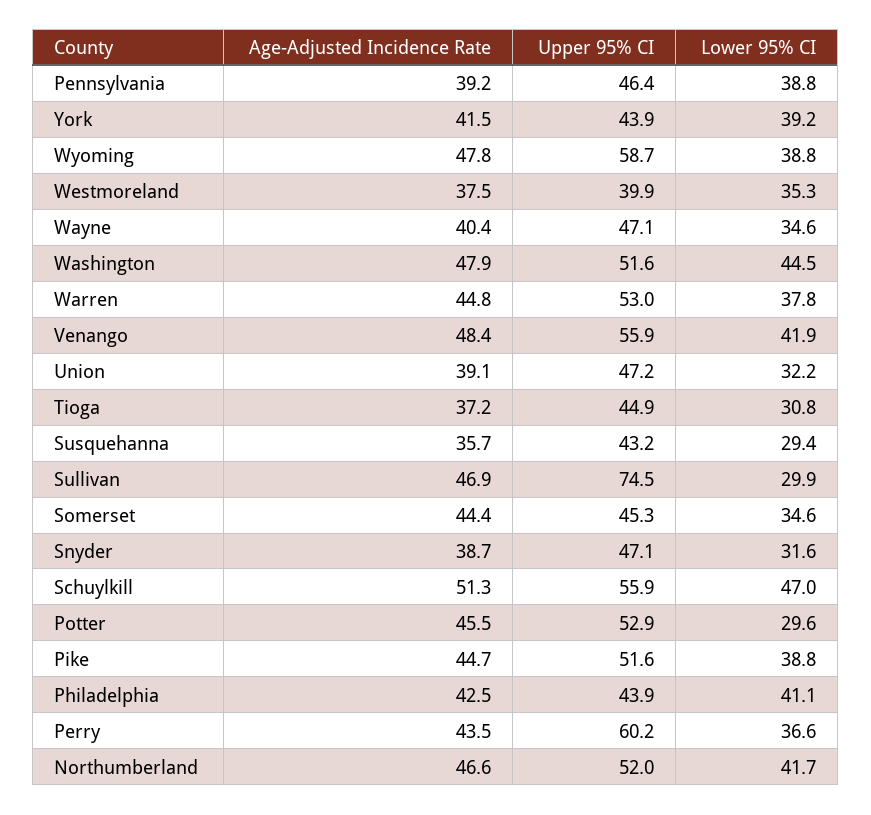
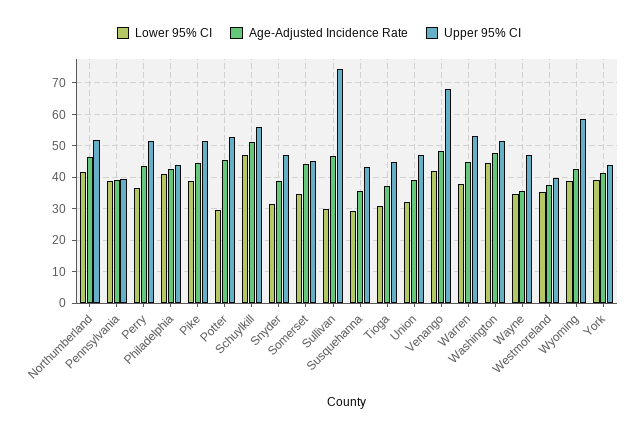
  {
    "Age-Adjusted Incidence Rate": {
      "Pennsylvania": 39.2,
      "York": 41.5,
-     "Wyoming": 47.8,
+     "Wyoming": 42,
      "Westmoreland": 37.5,
-     "Wayne": 40.4,
+     "Wayne": 36,
      "Washington": 47.9,
      "Warren": 44.8,
      "Venango": 48.4,
      "Union": 39.1,
      "Tioga": 37.2,
      "Susquehanna": 35.7,
      "Sullivan": 46.9,
      "Somerset": 44.4,
      "Snyder": 38.7,
      "Schuylkill": 51.3,
      "Potter": 45.5,
      "Pike": 44.7,
      "Philadelphia": 42.5,
      "Perry": 43.5,
      "Northumberland": 46.6
    },
    "Upper 95% CI": {
-     "Pennsylvania": 46.4,
+     "Pennsylvania": 40,
      "York": 43.9,
      "Wyoming": 58.7,
      "Westmoreland": 39.9,
      "Wayne": 47.1,
      "Washington": 51.6,
      "Warren": 53,
-     "Venango": 55.9,
+     "Venango": 68,
      "Union": 47.2,
      "Tioga": 44.9,
      "Susquehanna": 43.2,
      "Sullivan": 74.5,
      "Somerset": 45.3,
      "Snyder": 47.1,
      "Schuylkill": 55.9,
      "Potter": 52.9,
      "Pike": 51.6,
      "Philadelphia": 43.9,
-     "Perry": 60.2,
+     "Perry": 52,
      "Northumberland": 52
    },
    "Lower 95% CI": {
      "Pennsylvania": 38.8,
      "York": 39.2,
      "Wyoming": 38.8,
      "Westmoreland": 35.3,
      "Wayne": 34.6,
      "Washington": 44.5,
      "Warren": 37.8,
      "Venango": 41.9,
      "Union": 32.2,
      "Tioga": 30.8,
      "Susquehanna": 29.4,
      "Sullivan": 29.9,
      "Somerset": 34.6,
      "Snyder": 31.6,
      "Schuylkill": 47,
      "Potter": 29.6,
      "Pike": 38.8,
      "Philadelphia": 41.1,
      "Perry": 36.6,
      "Northumberland": 41.7
    }
  }

